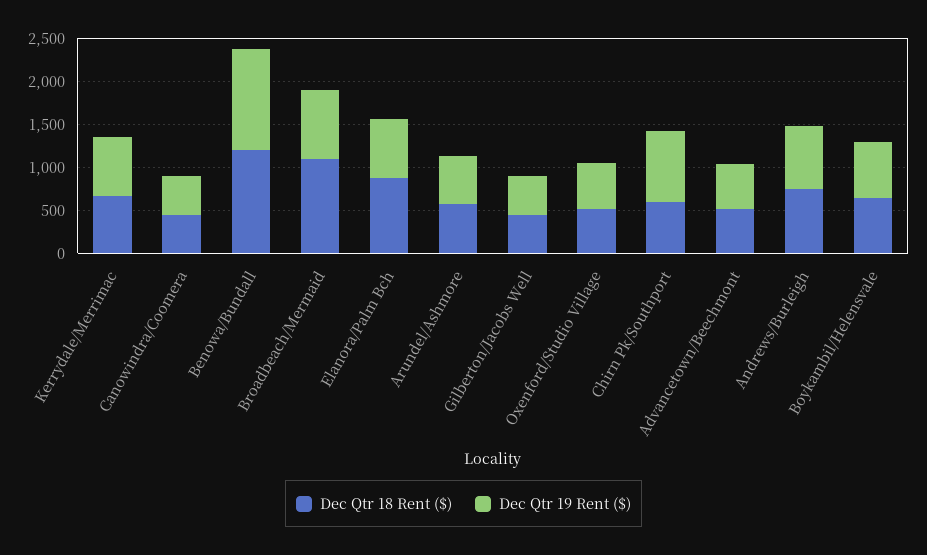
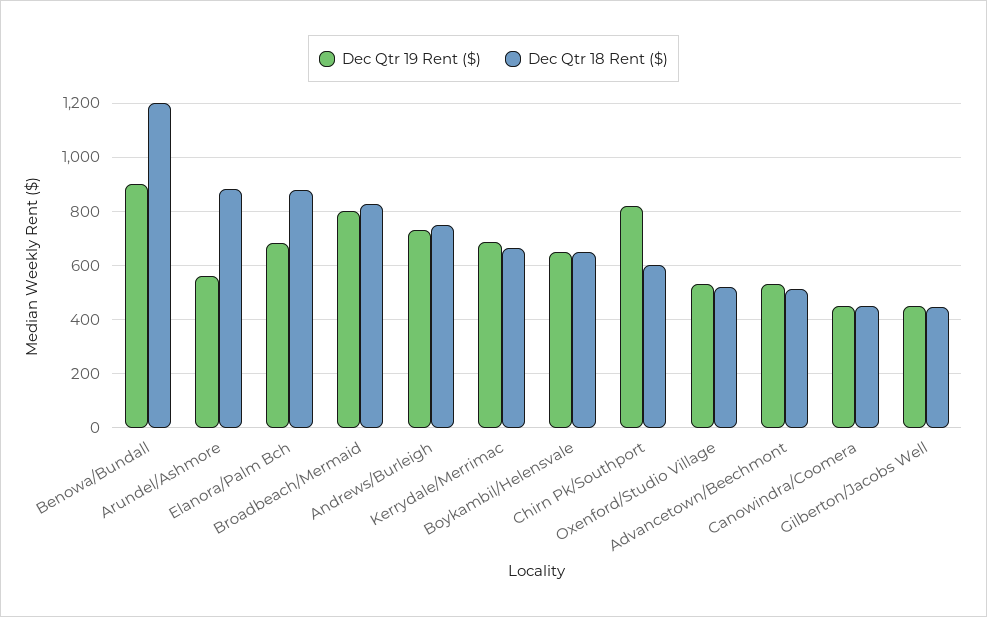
  {
    "Dec Qtr 18 Rent ($)": {
      "Kerrydale/Merrimac": 675,
      "Canowindra/Coomera": 450,
      "Benowa/Bundall": 1200,
-     "Broadbeach/Mermaid": 1100,
+     "Broadbeach/Mermaid": 825,
      "Elanora/Palm Bch": 875,
-     "Arundel/Ashmore": 600,
+     "Arundel/Ashmore": 875,
      "Gilberton/Jacobs Well": 450,
      "Oxenford/Studio Village": 525,
      "Chirn Pk/Southport": 600,
      "Advancetown/Beechmont": 525,
      "Andrews/Burleigh": 750,
      "Boykambil/Helensvale": 650
    },
    "Dec Qtr 19 Rent ($)": {
      "Kerrydale/Merrimac": 675,
      "Canowindra/Coomera": 450,
-     "Benowa/Bundall": 1200,
+     "Benowa/Bundall": 900,
      "Broadbeach/Mermaid": 800,
      "Elanora/Palm Bch": 675,
      "Arundel/Ashmore": 550,
      "Gilberton/Jacobs Well": 450,
      "Oxenford/Studio Village": 525,
      "Chirn Pk/Southport": 825,
      "Advancetown/Beechmont": 525,
      "Andrews/Burleigh": 725,
      "Boykambil/Helensvale": 650
    }
  }

